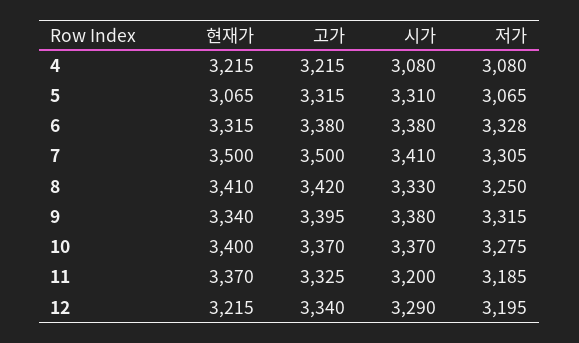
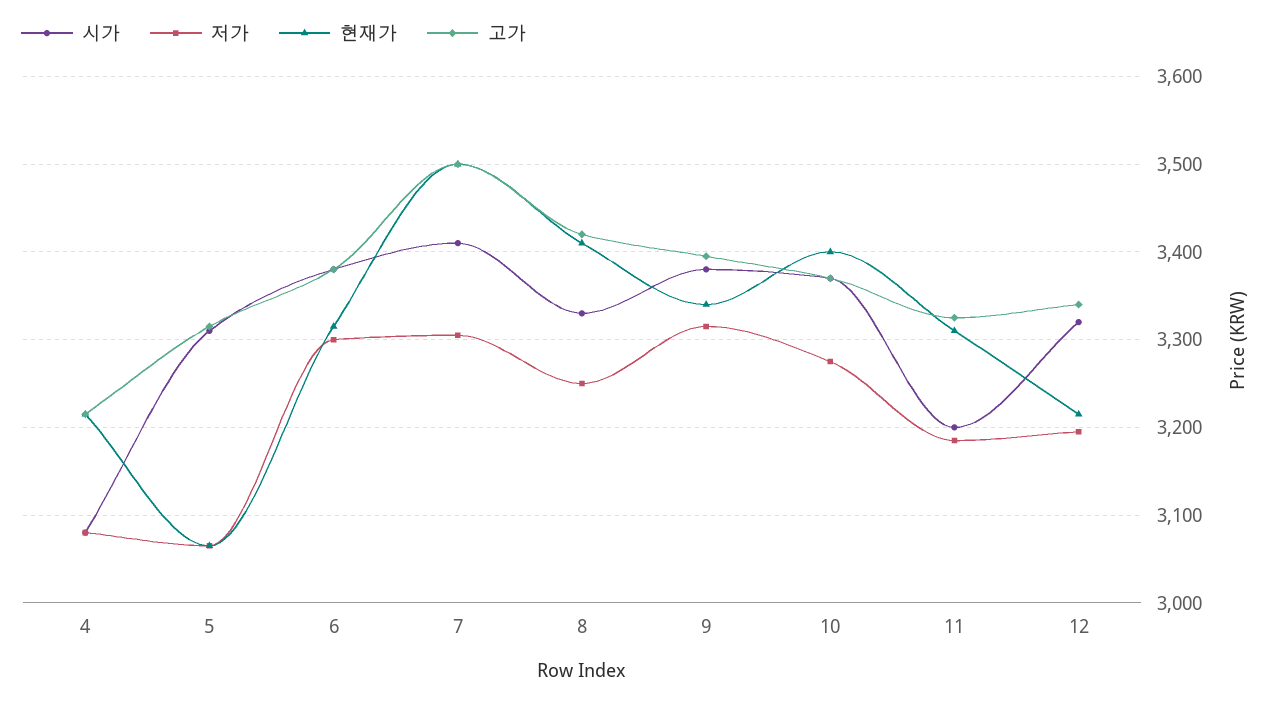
  {
    "현재가": {
      "4": 3215,
      "5": 3065,
      "6": 3315,
      "7": 3500,
      "8": 3410,
      "9": 3340,
      "10": 3400,
-     "11": 3370,
+     "11": 3310,
      "12": 3215
    },
    "고가": {
      "4": 3215,
      "5": 3315,
      "6": 3380,
      "7": 3500,
      "8": 3420,
      "9": 3395,
      "10": 3370,
      "11": 3325,
      "12": 3340
    },
    "시가": {
      "4": 3080,
      "5": 3310,
      "6": 3380,
      "7": 3410,
      "8": 3330,
      "9": 3380,
      "10": 3370,
      "11": 3200,
-     "12": 3290
+     "12": 3320
    },
    "저가": {
      "4": 3080,
      "5": 3065,
-     "6": 3328,
+     "6": 3300,
      "7": 3305,
      "8": 3250,
      "9": 3315,
      "10": 3275,
      "11": 3185,
      "12": 3195
    }
  }

